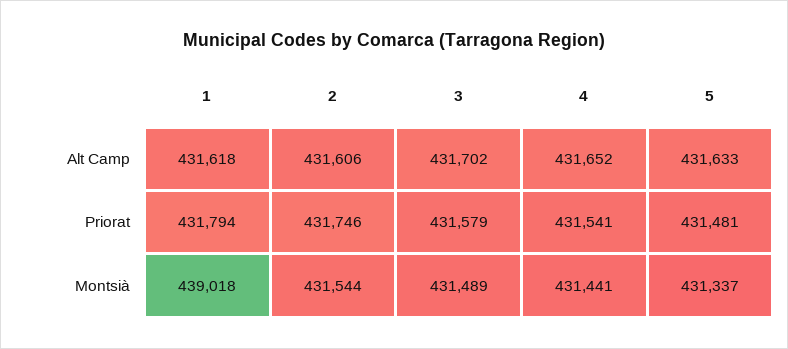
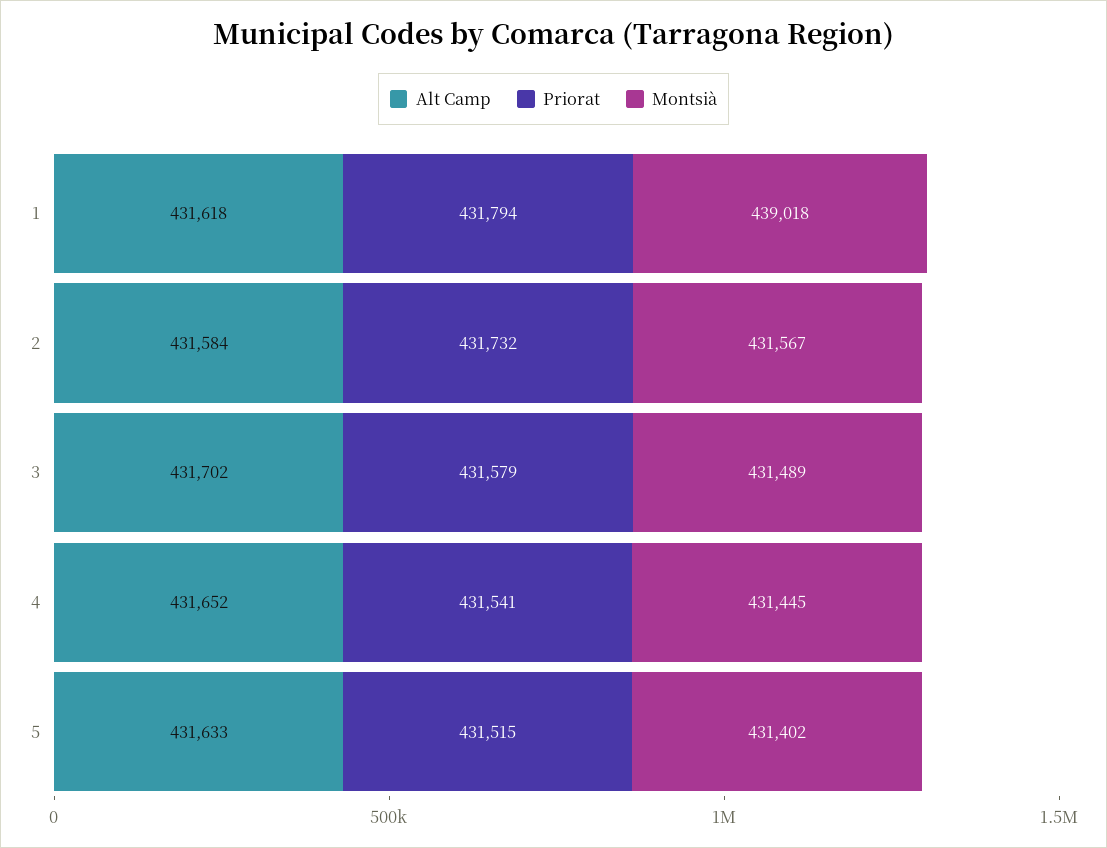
  {
    "Alt Camp": {
      "1": 431618,
-     "2": 431606,
+     "2": 431584,
      "3": 431702,
      "4": 431652,
      "5": 431633
    },
    "Priorat": {
      "1": 431794,
-     "2": 431746,
+     "2": 431732,
      "3": 431579,
      "4": 431541,
-     "5": 431481
+     "5": 431515
    },
    "Montsià": {
      "1": 439018,
-     "2": 431544,
+     "2": 431567,
      "3": 431489,
-     "4": 431441,
+     "4": 431445,
-     "5": 431337
+     "5": 431402
    }
  }

